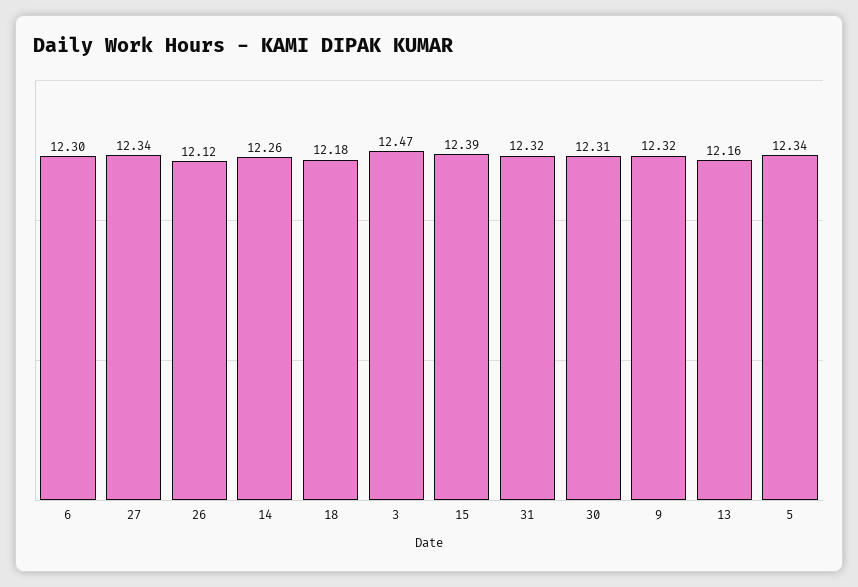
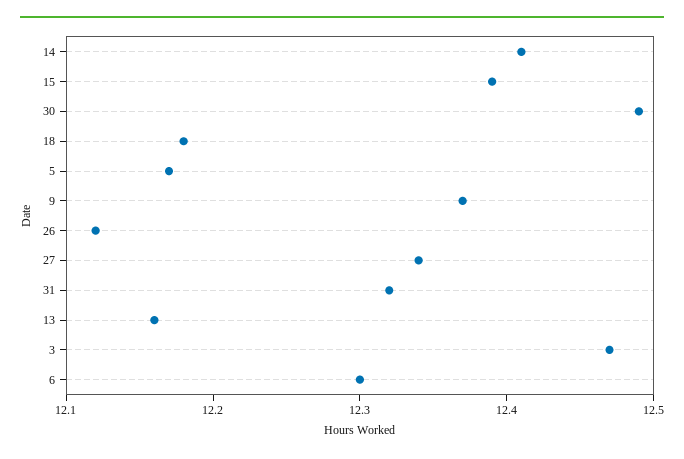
  {
    "6": 12.3,
    "27": 12.34,
    "26": 12.12,
-   "14": 12.26,
+   "14": 12.41,
    "18": 12.18,
    "3": 12.47,
    "15": 12.39,
    "31": 12.32,
-   "30": 12.31,
+   "30": 12.49,
-   "9": 12.32,
+   "9": 12.37,
    "13": 12.16,
-   "5": 12.34
+   "5": 12.17
  }

